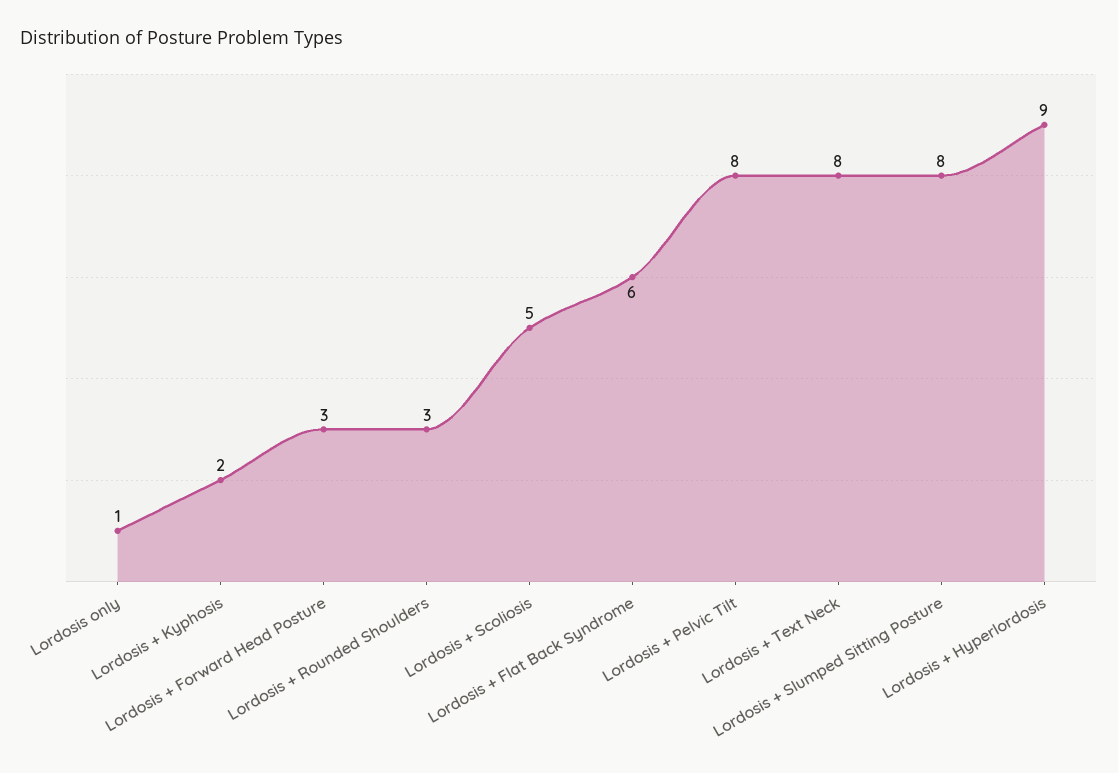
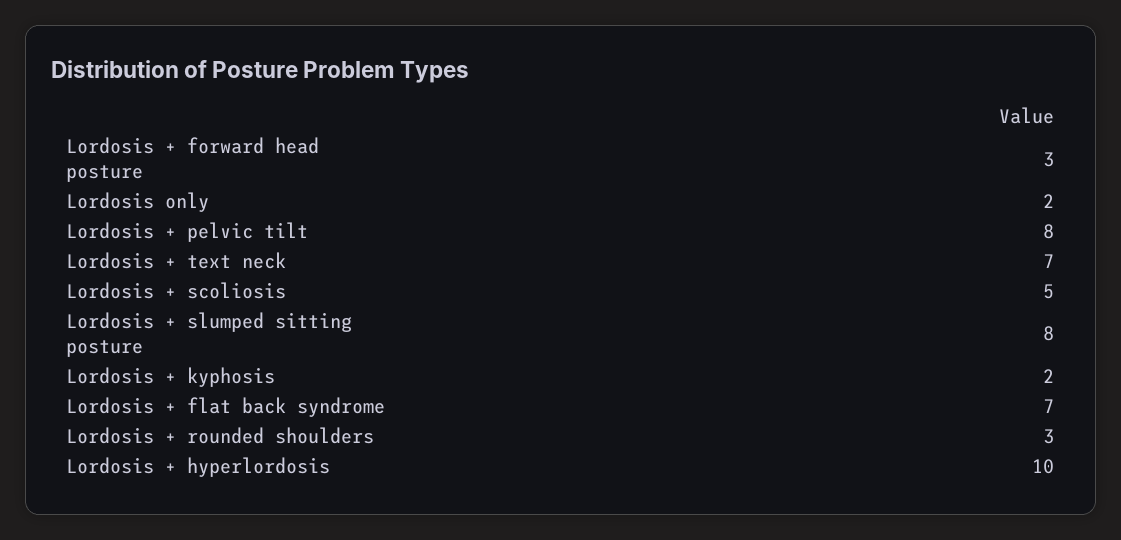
  {
-   "Lordosis only": 1,
+   "Lordosis only": 2,
    "Lordosis + Kyphosis": 2,
    "Lordosis + Forward Head Posture": 3,
    "Lordosis + Rounded Shoulders": 3,
    "Lordosis + Scoliosis": 5,
-   "Lordosis + Flat Back Syndrome": 6,
+   "Lordosis + Flat Back Syndrome": 7,
    "Lordosis + Pelvic Tilt": 8,
-   "Lordosis + Text Neck": 8,
+   "Lordosis + Text Neck": 7,
    "Lordosis + Slumped Sitting Posture": 8,
-   "Lordosis + Hyperlordosis": 9
+   "Lordosis + Hyperlordosis": 10
  }

